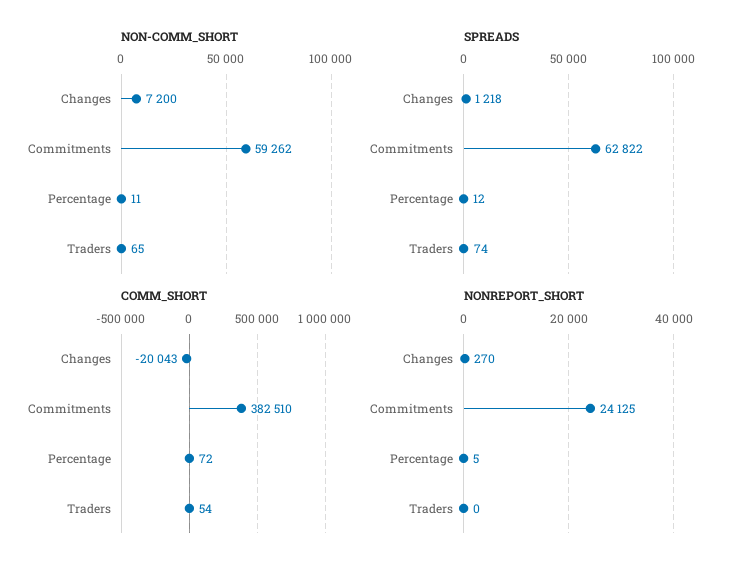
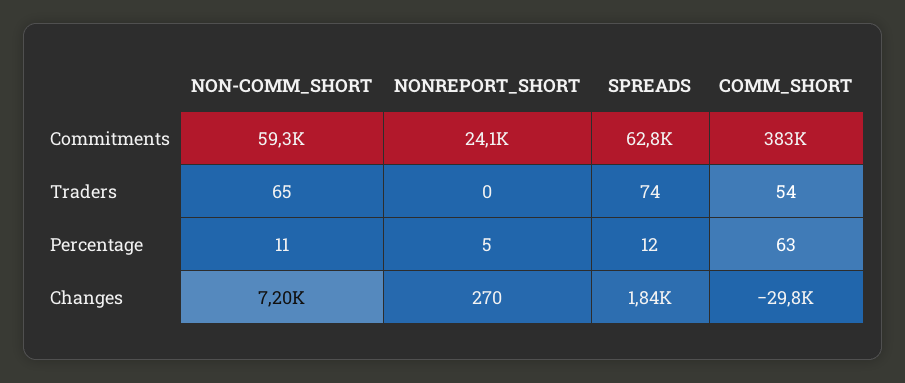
  {
    "NON-COMM_SHORT": {
      "Changes": 7200,
      "Commitments": 59262,
      "Percentage": 11,
      "Traders": 65
    },
    "SPREADS": {
-     "Changes": 1218,
+     "Changes": 1840,
      "Commitments": 62822,
      "Percentage": 12,
      "Traders": 74
    },
    "COMM_SHORT": {
-     "Changes": -20043,
+     "Changes": -29800,
      "Commitments": 382510,
-     "Percentage": 72,
+     "Percentage": 63,
      "Traders": 54
    },
    "NONREPORT_SHORT": {
      "Changes": 270,
      "Commitments": 24125,
      "Percentage": 5,
      "Traders": 0
    }
  }

